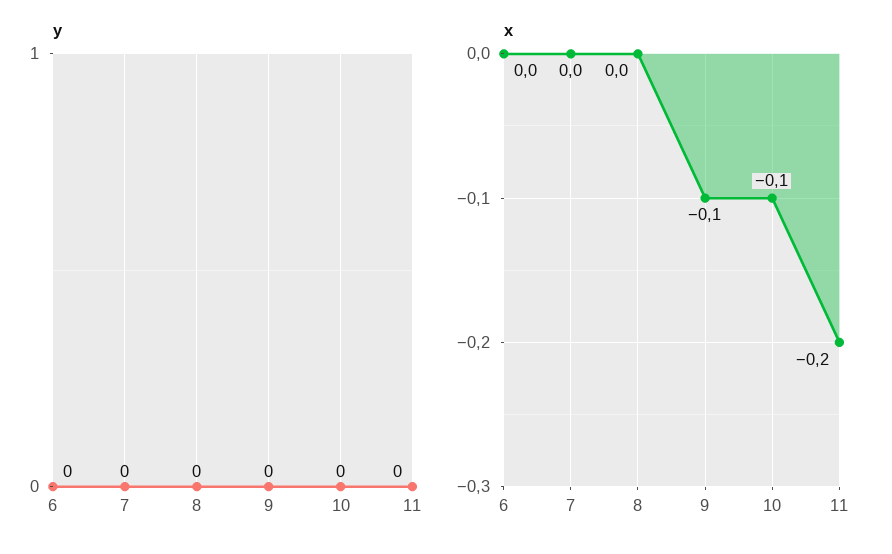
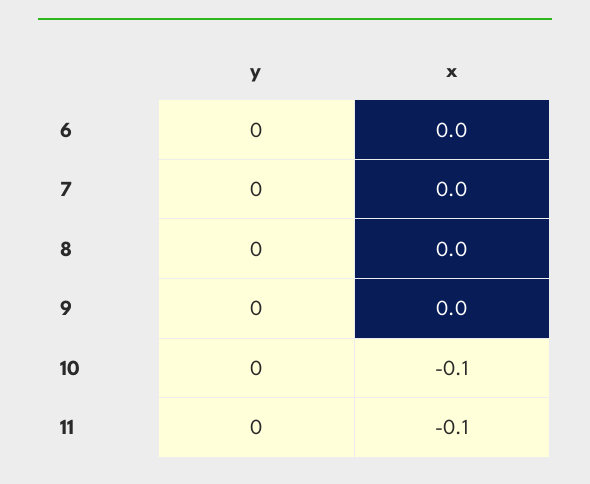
  {
    "y": {
      "6": 0,
      "7": 0,
      "8": 0,
      "9": 0,
      "10": 0,
      "11": 0
    },
    "x": {
      "6": 0,
      "7": 0,
      "8": 0,
-     "9": -0.1,
+     "9": 0,
      "10": -0.1,
-     "11": -0.2
+     "11": -0.1
    }
  }

